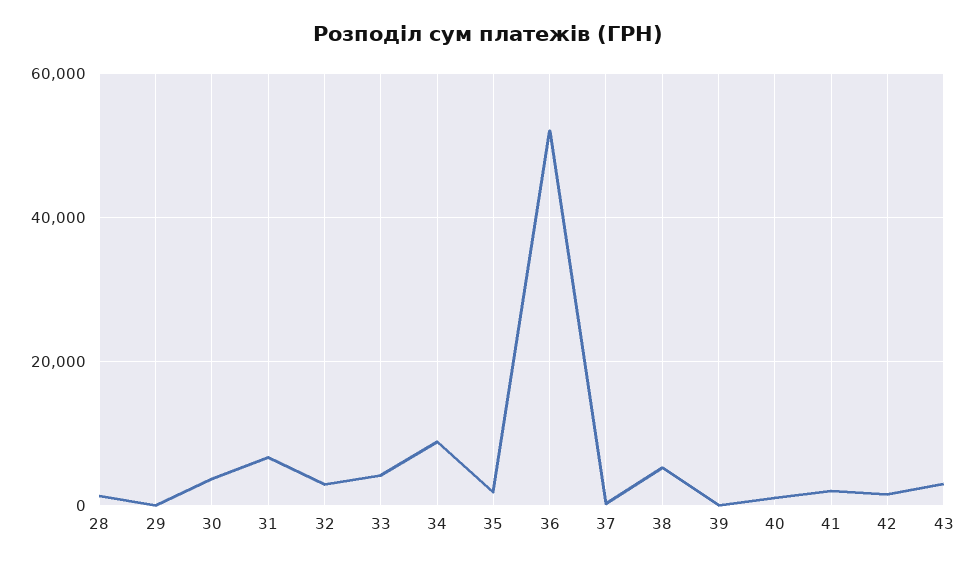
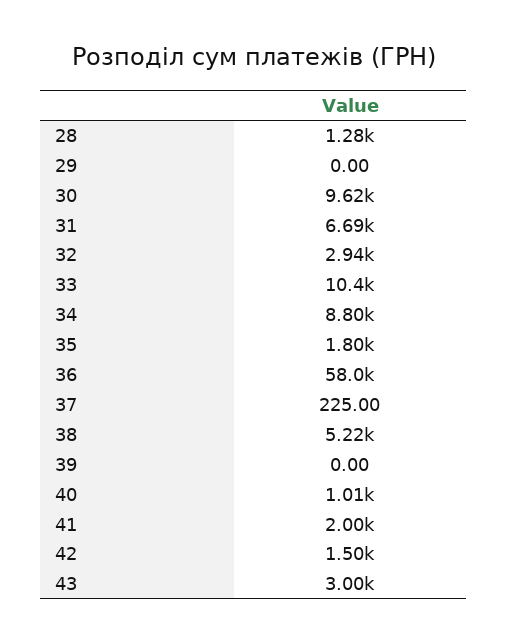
  {
    "28": 1280,
    "29": 0,
-   "30": 4000,
+   "30": 9620,
    "31": 6690,
    "32": 2940,
-   "33": 4000,
+   "33": 10400,
    "34": 8800,
    "35": 1800,
-   "36": 52000,
+   "36": 58000,
    "37": 225,
    "38": 5220,
    "39": 0,
    "40": 1010,
    "41": 2000,
    "42": 1500,
    "43": 3000
  }

